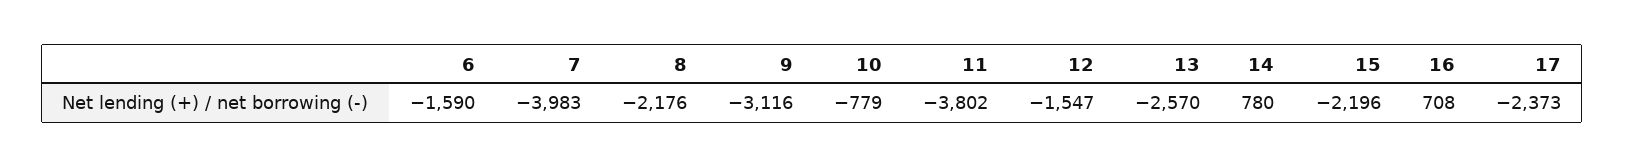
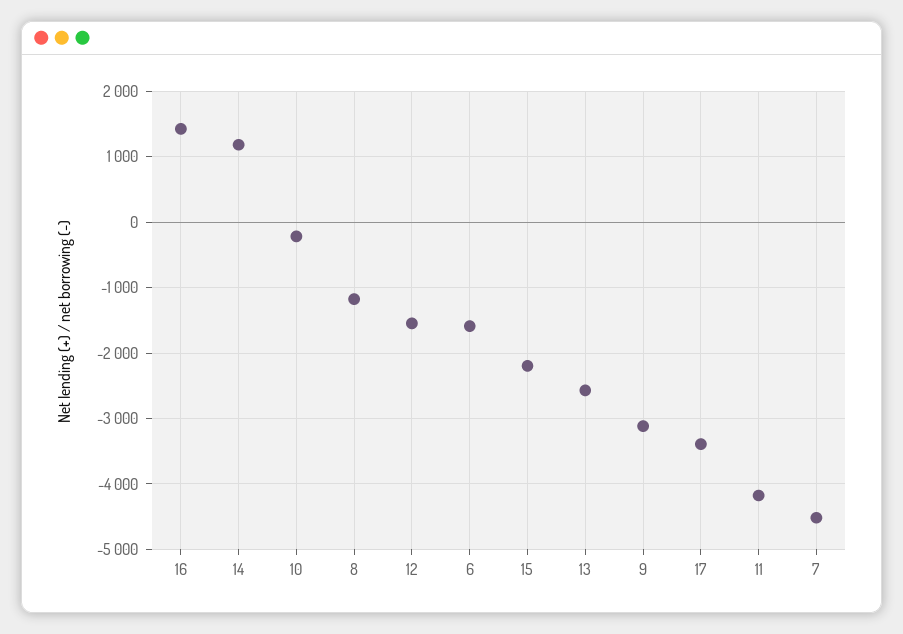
  {
    "6": -1590,
-   "7": -3983,
+   "7": -4500,
-   "8": -2176,
+   "8": -1200,
    "9": -3116,
-   "10": -779,
+   "10": -200,
-   "11": -3802,
+   "11": -4200,
    "12": -1547,
    "13": -2570,
-   "14": 780,
+   "14": 1200,
    "15": -2196,
-   "16": 708,
+   "16": 1400,
-   "17": -2373
+   "17": -3400
  }

